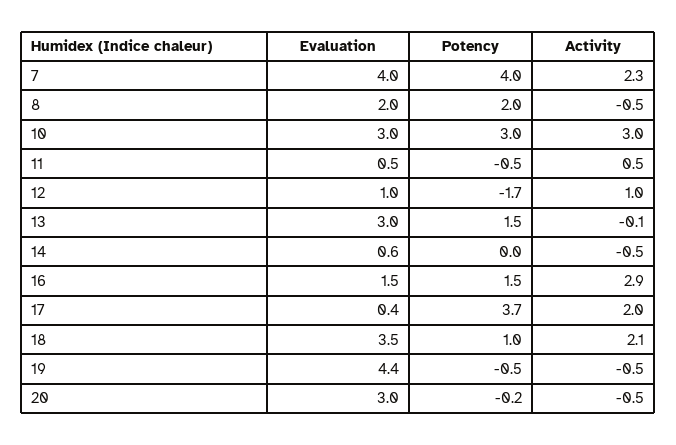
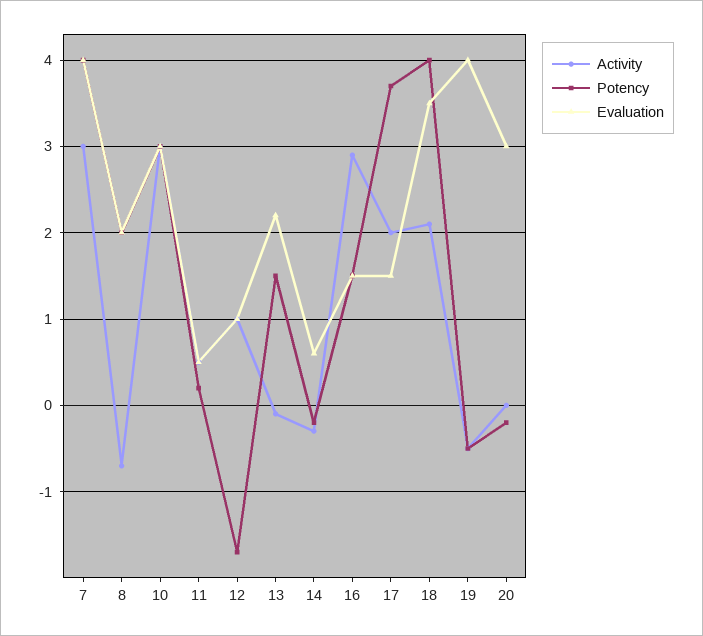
  {
    "Evaluation": {
      "7": 4,
      "8": 2,
      "10": 3,
      "11": 0.5,
      "12": 1,
-     "13": 3,
+     "13": 2.2,
      "14": 0.6,
      "16": 1.5,
-     "17": 0.4,
+     "17": 1.5,
      "18": 3.5,
-     "19": 4.4,
+     "19": 4,
      "20": 3
    },
    "Potency": {
      "7": 4,
      "8": 2,
      "10": 3,
-     "11": -0.5,
+     "11": 0.2,
      "12": -1.7,
      "13": 1.5,
-     "14": 0,
+     "14": -0.2,
      "16": 1.5,
      "17": 3.7,
-     "18": 1,
+     "18": 4,
      "19": -0.5,
      "20": -0.2
    },
    "Activity": {
-     "7": 2.3,
+     "7": 3,
-     "8": -0.5,
+     "8": -0.7,
      "10": 3,
      "11": 0.5,
      "12": 1,
      "13": -0.1,
-     "14": -0.5,
+     "14": -0.3,
      "16": 2.9,
      "17": 2,
      "18": 2.1,
      "19": -0.5,
-     "20": -0.5
+     "20": 0
    }
  }

